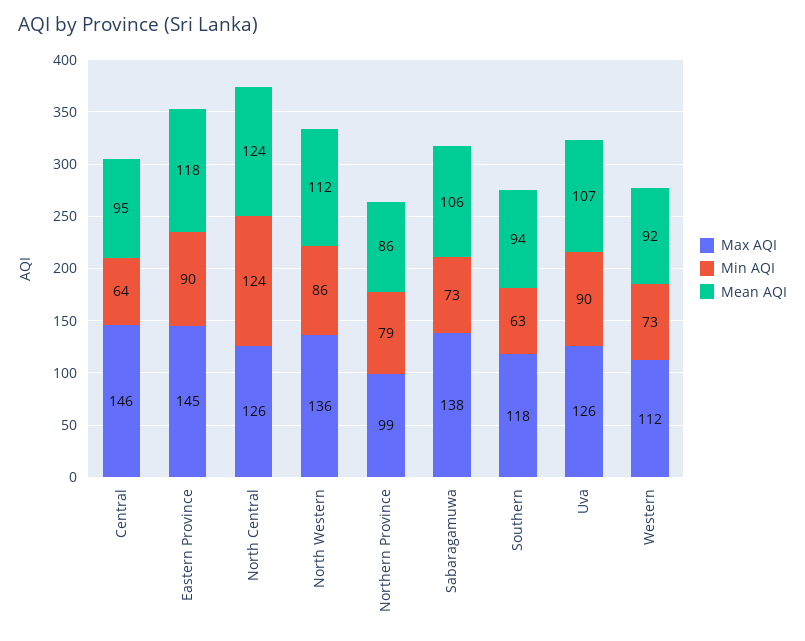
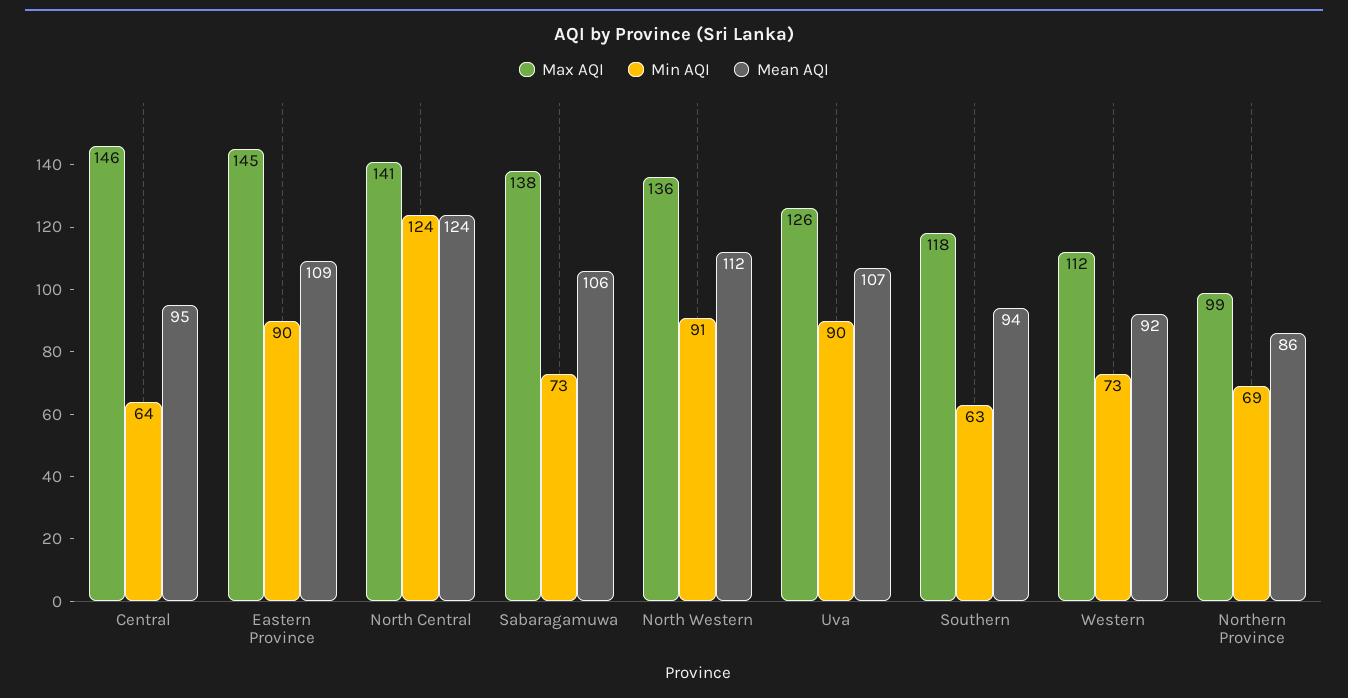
  {
    "Max AQI": {
      "Central": 146,
      "Eastern Province": 145,
-     "North Central": 126,
+     "North Central": 141,
      "North Western": 136,
      "Northern Province": 99,
      "Sabaragamuwa": 138,
      "Southern": 118,
      "Uva": 126,
      "Western": 112
    },
    "Min AQI": {
      "Central": 64,
      "Eastern Province": 90,
      "North Central": 124,
-     "North Western": 86,
+     "North Western": 91,
-     "Northern Province": 79,
+     "Northern Province": 69,
      "Sabaragamuwa": 73,
      "Southern": 63,
      "Uva": 90,
      "Western": 73
    },
    "Mean AQI": {
      "Central": 95,
-     "Eastern Province": 118,
+     "Eastern Province": 109,
      "North Central": 124,
      "North Western": 112,
      "Northern Province": 86,
      "Sabaragamuwa": 106,
      "Southern": 94,
      "Uva": 107,
      "Western": 92
    }
  }

